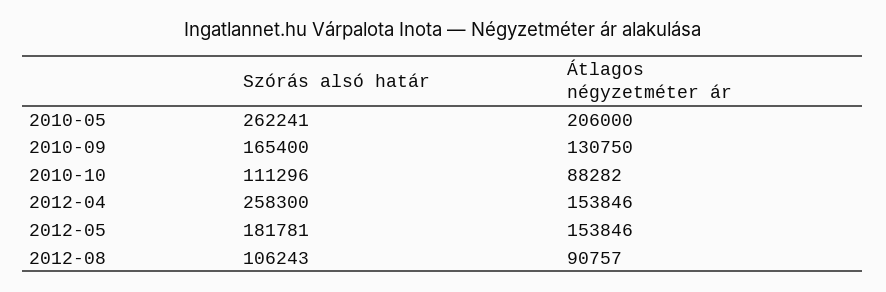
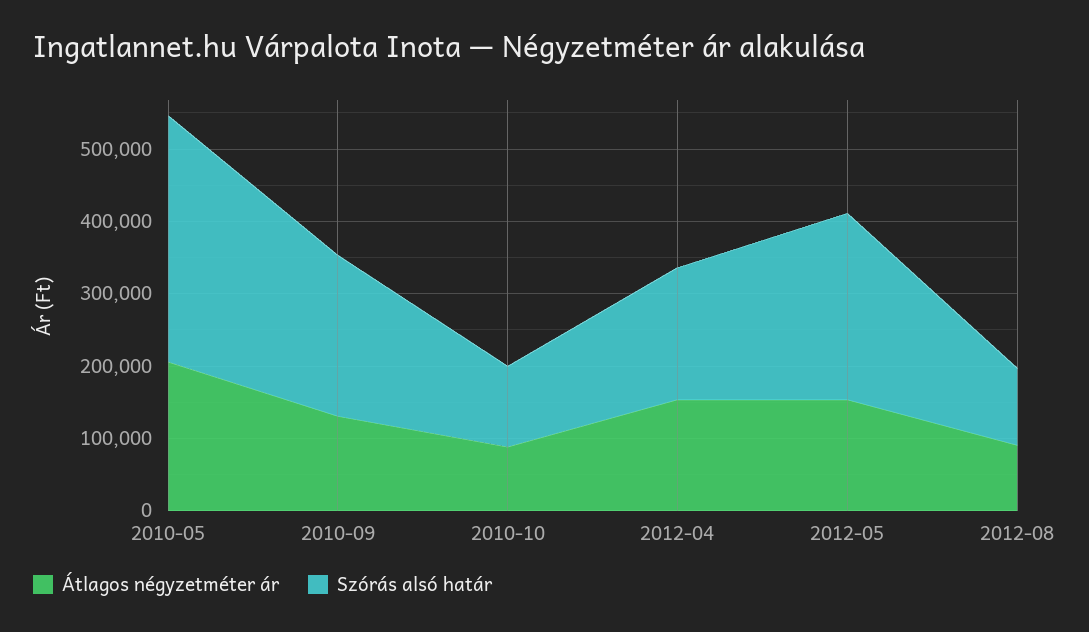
  {
    "Szórás alsó határ": {
-     "2010-05": 262241,
+     "2010-05": 340000,
-     "2010-09": 165400,
+     "2010-09": 220000,
      "2010-10": 111296,
-     "2012-04": 258300,
+     "2012-04": 180000,
-     "2012-05": 181781,
+     "2012-05": 260000,
      "2012-08": 106243
    },
    "Átlagos négyzetméter ár": {
      "2010-05": 206000,
      "2010-09": 130750,
      "2010-10": 88282,
      "2012-04": 153846,
      "2012-05": 153846,
      "2012-08": 90757
    }
  }

